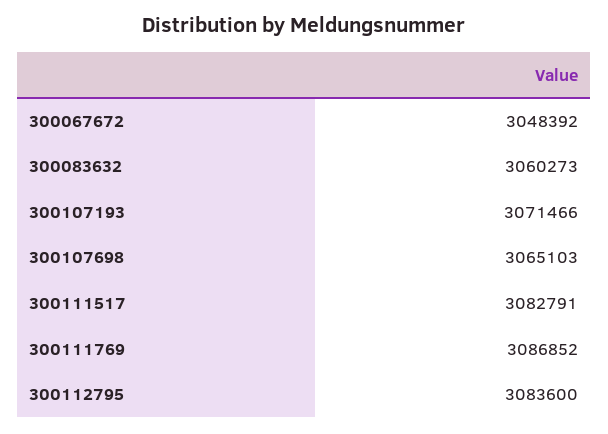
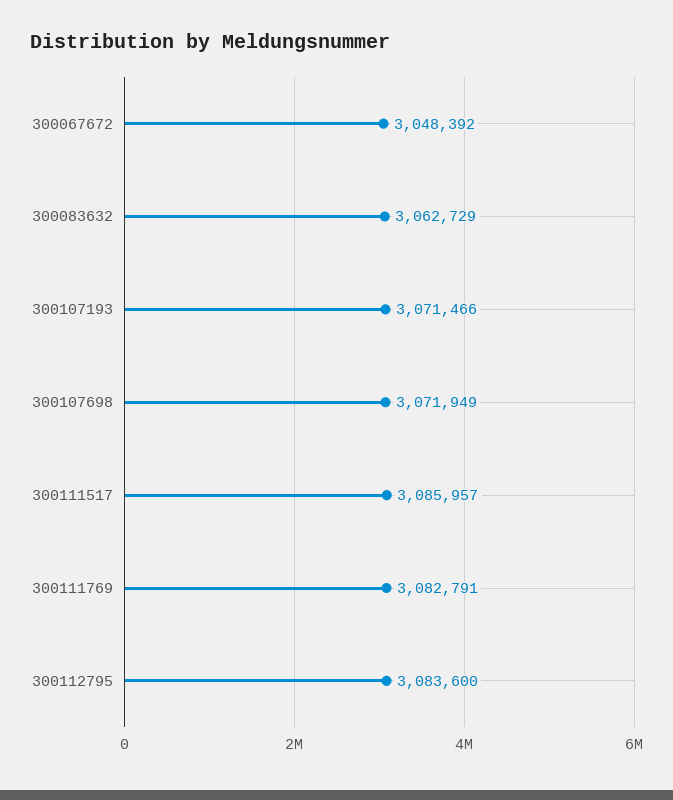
  {
    "300067672": 3048392,
-   "300083632": 3060273,
+   "300083632": 3062729,
    "300107193": 3071466,
-   "300107698": 3065103,
+   "300107698": 3071949,
-   "300111517": 3082791,
+   "300111517": 3085957,
-   "300111769": 3086852,
+   "300111769": 3082791,
    "300112795": 3083600
  }

